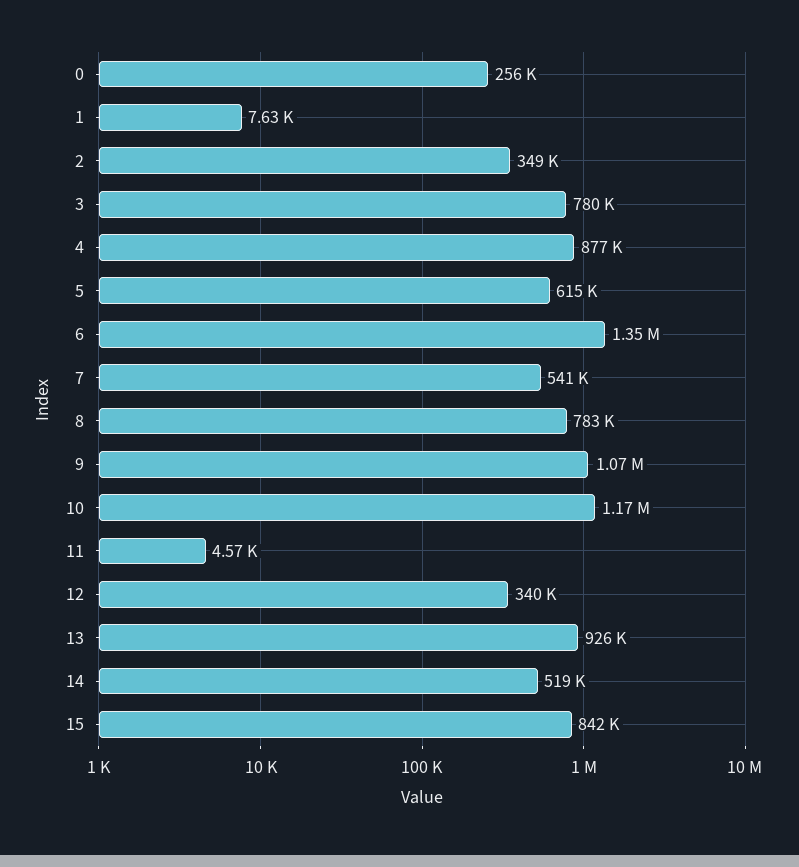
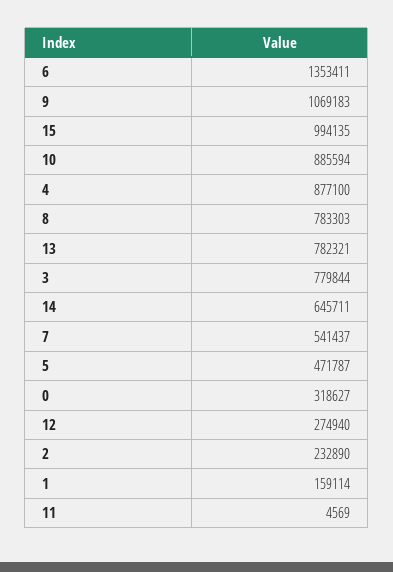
  {
-   "0": 256000,
+   "0": 318627,
-   "1": 7630,
+   "1": 159114,
-   "2": 349000,
+   "2": 232890,
    "3": 779844,
    "4": 877100,
-   "5": 615000,
+   "5": 471787,
    "6": 1353411,
    "7": 541437,
    "8": 783303,
    "9": 1069183,
-   "10": 1170000,
+   "10": 885594,
    "11": 4569,
-   "12": 340000,
+   "12": 274940,
-   "13": 926000,
+   "13": 782321,
-   "14": 519000,
+   "14": 645711,
-   "15": 842000
+   "15": 994135
  }

